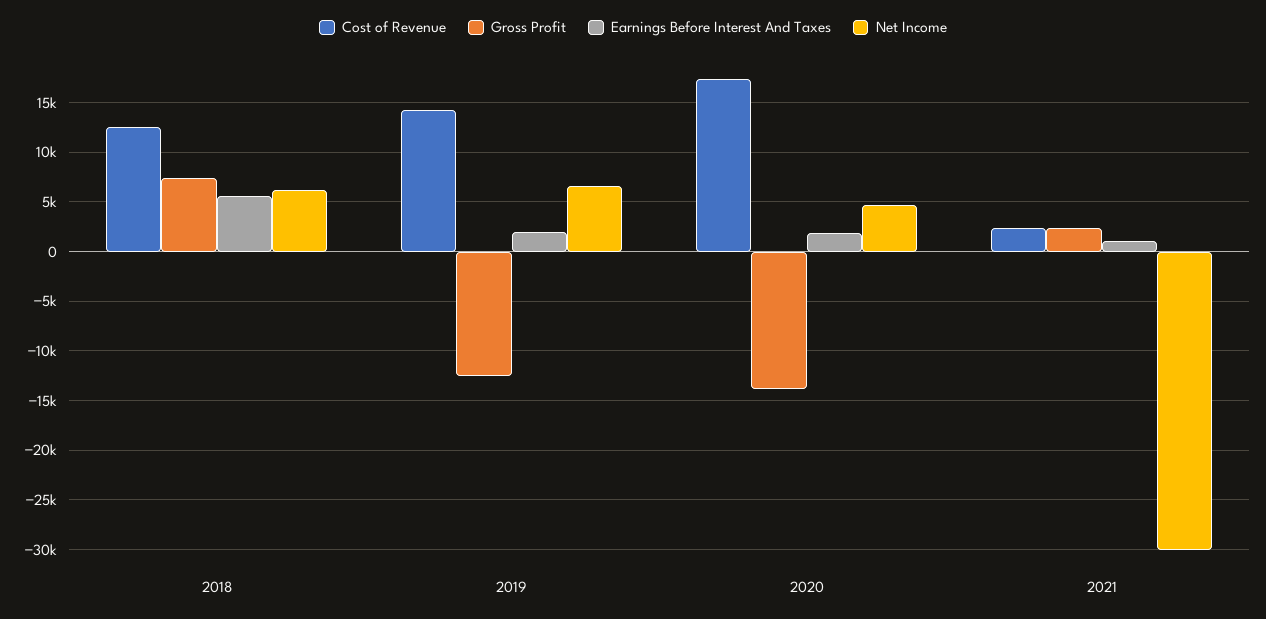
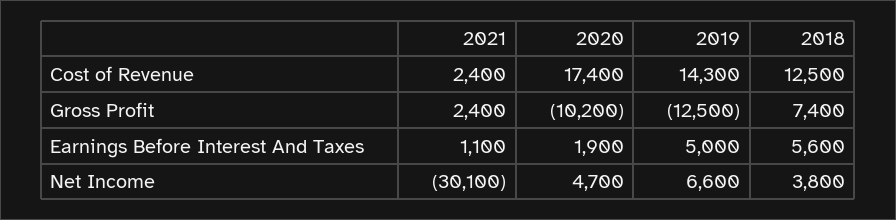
  {
    "Cost of Revenue": {
      "2018": 12500,
      "2019": 14300,
      "2020": 17400,
      "2021": 2400
    },
    "Gross Profit": {
      "2018": 7400,
      "2019": -12500,
-     "2020": -14000,
+     "2020": -10200,
      "2021": 2400
    },
    "Earnings Before Interest And Taxes": {
      "2018": 5600,
-     "2019": 2000,
+     "2019": 5000,
      "2020": 1900,
      "2021": 1100
    },
    "Net Income": {
-     "2018": 6000,
+     "2018": 3800,
      "2019": 6600,
      "2020": 4700,
      "2021": -30100
    }
  }

